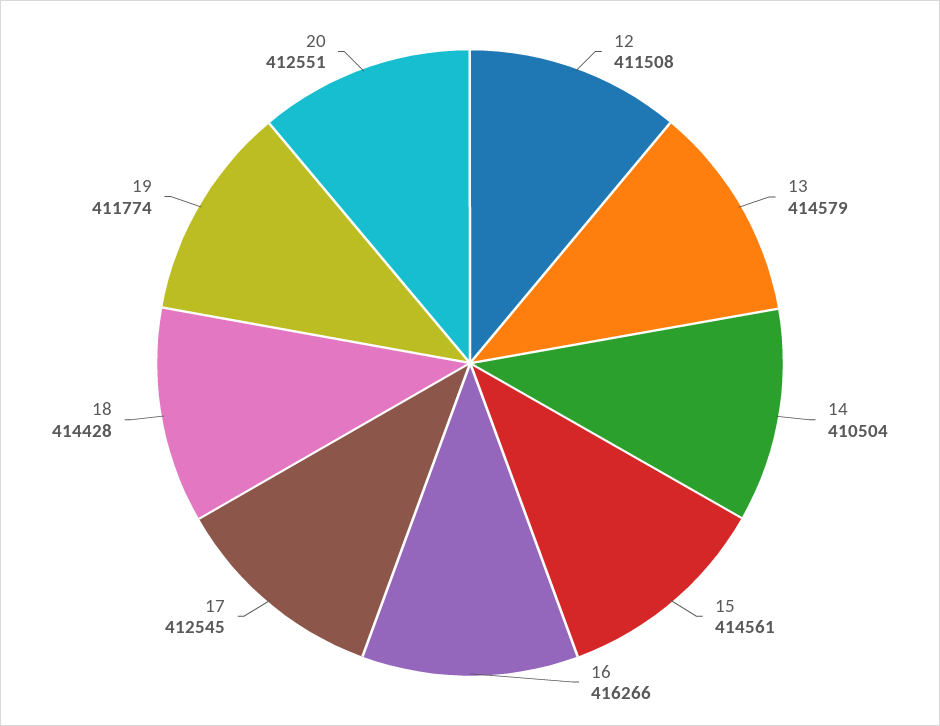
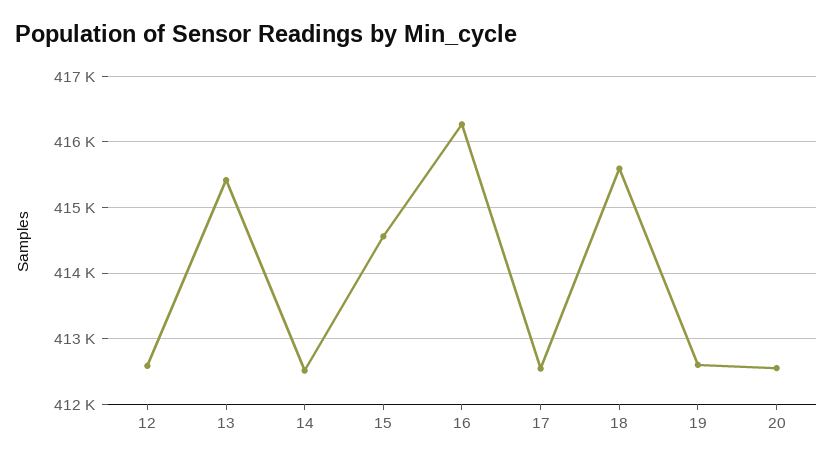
  {
-   "12": 411508,
+   "12": 412600,
-   "13": 414579,
+   "13": 415400,
-   "14": 410504,
+   "14": 412500,
    "15": 414561,
    "16": 416266,
    "17": 412545,
-   "18": 414428,
+   "18": 415600,
-   "19": 411774,
+   "19": 412600,
    "20": 412551
  }

